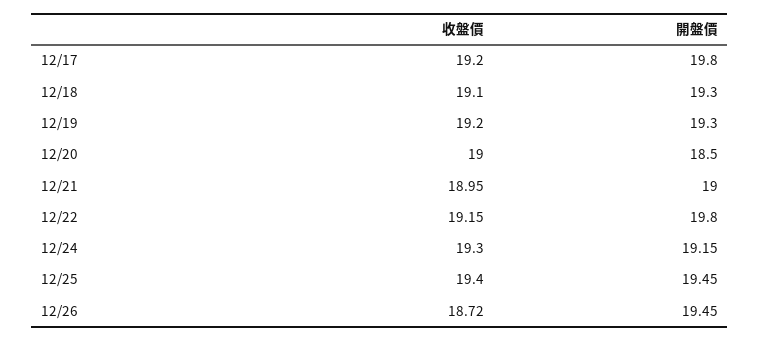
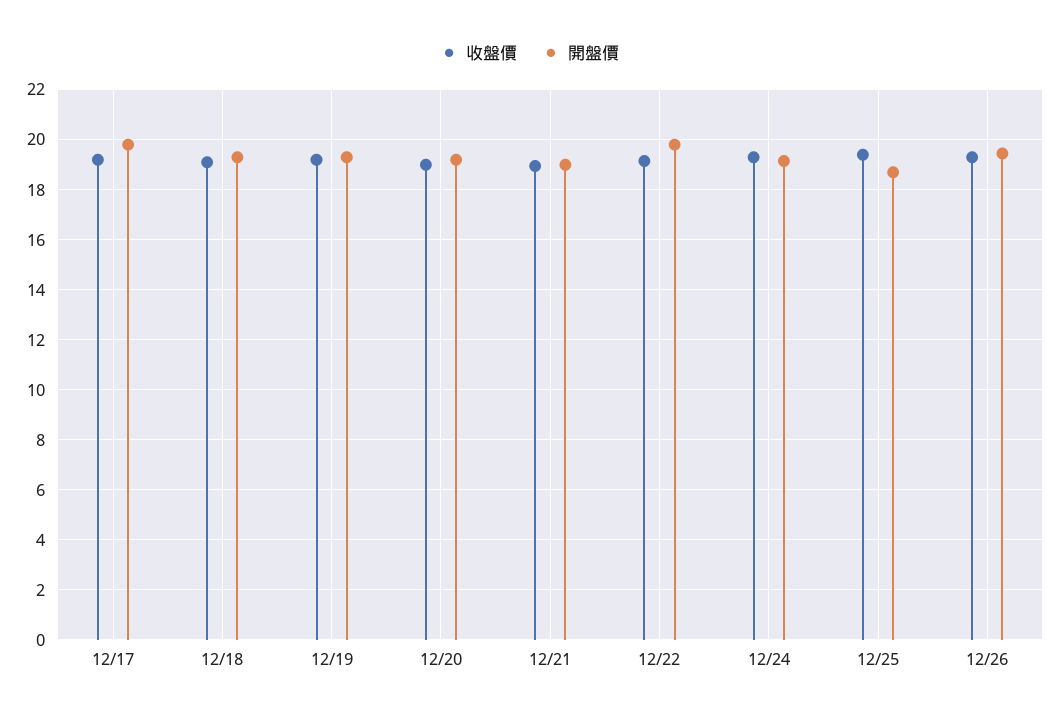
  {
    "收盤價": {
      "12/17": 19.2,
      "12/18": 19.1,
      "12/19": 19.2,
      "12/20": 19,
      "12/21": 18.95,
      "12/22": 19.15,
      "12/24": 19.3,
      "12/25": 19.4,
-     "12/26": 18.72
+     "12/26": 19.25
    },
    "開盤價": {
      "12/17": 19.8,
      "12/18": 19.3,
      "12/19": 19.3,
-     "12/20": 18.5,
+     "12/20": 19.25,
      "12/21": 19,
      "12/22": 19.8,
      "12/24": 19.15,
-     "12/25": 19.45,
+     "12/25": 18.75,
      "12/26": 19.45
    }
  }

